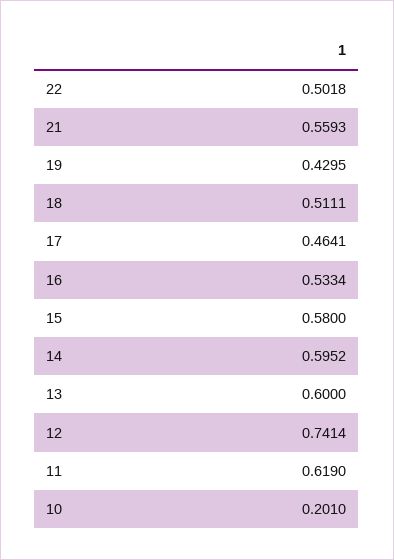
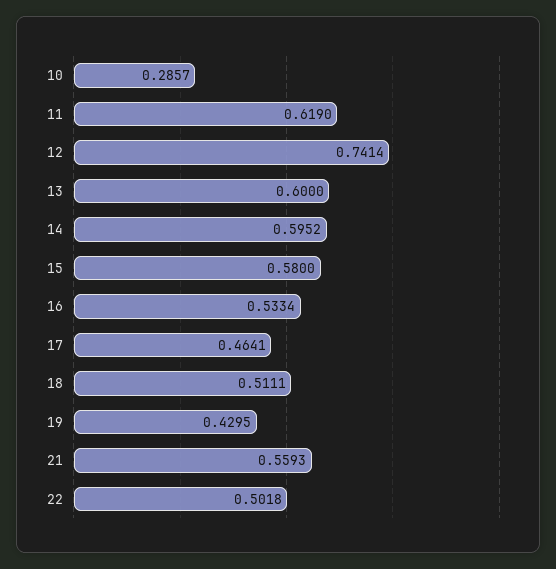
  {
    "22": 0.5018,
    "21": 0.5593,
    "19": 0.4295,
    "18": 0.5111,
    "17": 0.4641,
    "16": 0.5334,
    "15": 0.58,
    "14": 0.5952,
    "13": 0.6,
    "12": 0.7414,
    "11": 0.619,
-   "10": 0.201
+   "10": 0.2857
  }

